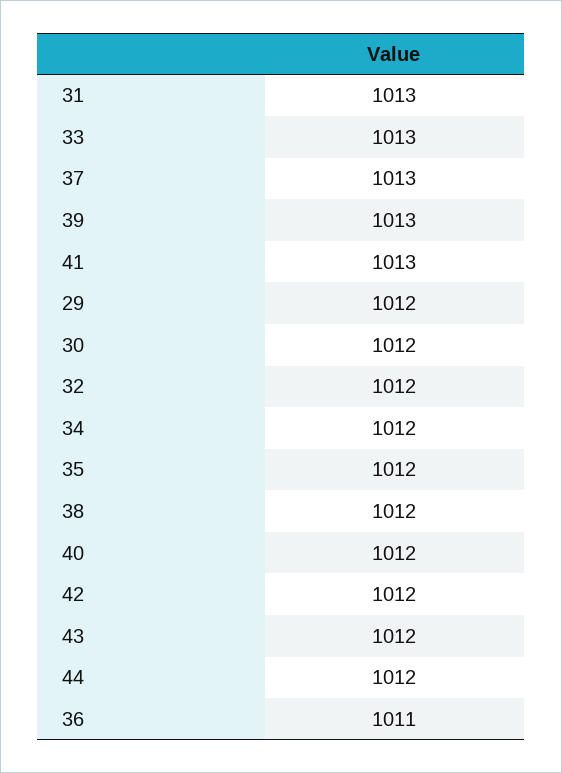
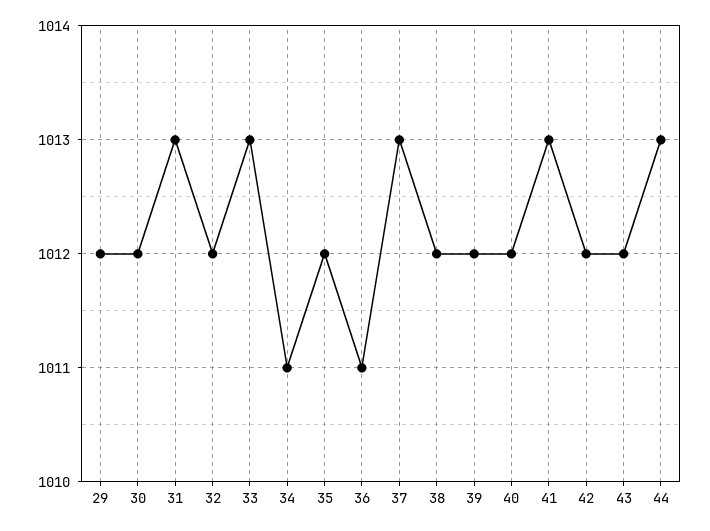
  {
    "31": 1013,
    "33": 1013,
    "37": 1013,
-   "39": 1013,
+   "39": 1012,
    "41": 1013,
    "29": 1012,
    "30": 1012,
    "32": 1012,
-   "34": 1012,
+   "34": 1011,
    "35": 1012,
    "38": 1012,
    "40": 1012,
    "42": 1012,
    "43": 1012,
-   "44": 1012,
+   "44": 1013,
    "36": 1011
  }

